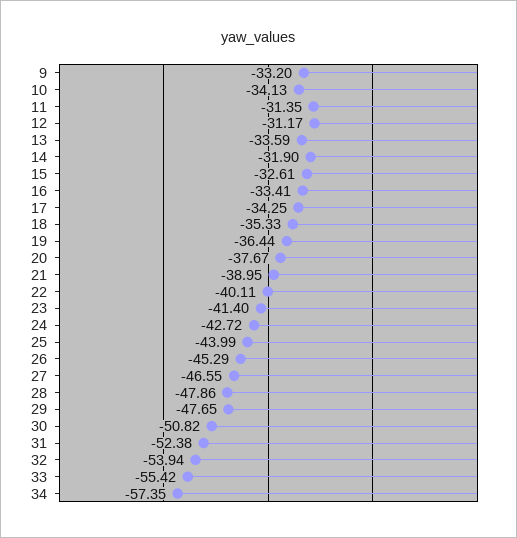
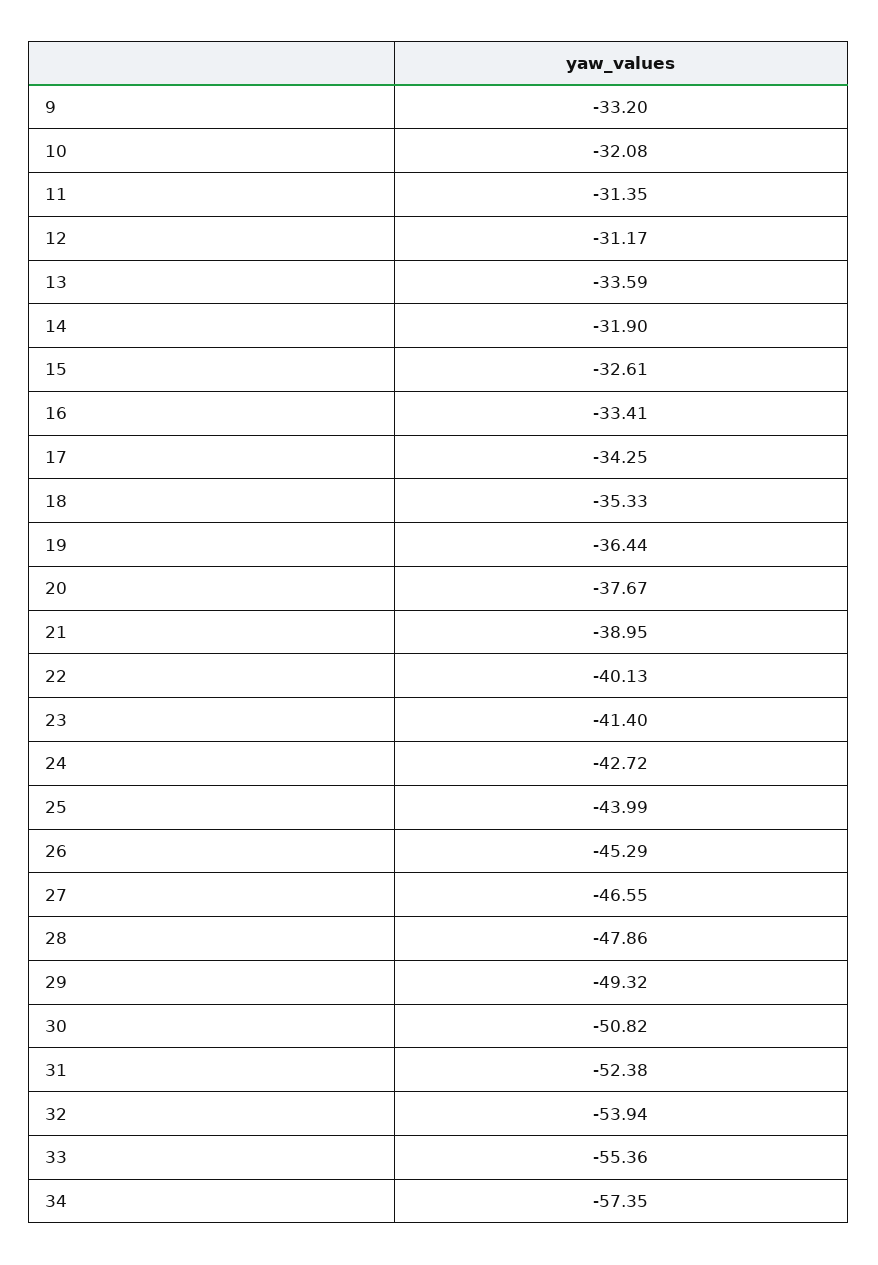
  {
    "9": -33.2,
-   "10": -34.13,
+   "10": -32.08,
    "11": -31.35,
    "12": -31.17,
    "13": -33.59,
    "14": -31.9,
    "15": -32.61,
    "16": -33.41,
    "17": -34.25,
    "18": -35.33,
    "19": -36.44,
    "20": -37.67,
    "21": -38.95,
-   "22": -40.11,
+   "22": -40.13,
    "23": -41.4,
    "24": -42.72,
    "25": -43.99,
    "26": -45.29,
    "27": -46.55,
    "28": -47.86,
-   "29": -47.65,
+   "29": -49.32,
    "30": -50.82,
    "31": -52.38,
    "32": -53.94,
-   "33": -55.42,
+   "33": -55.36,
    "34": -57.35
  }

